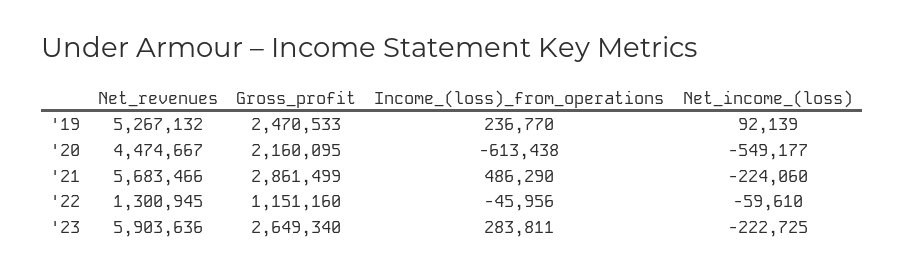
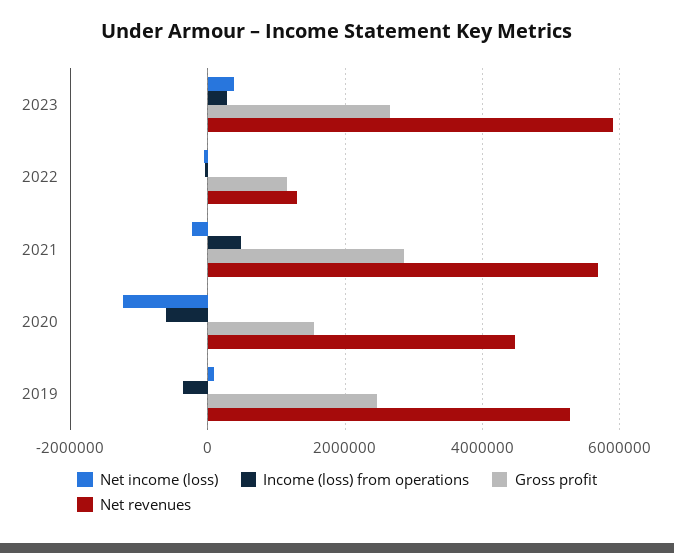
  {
    "Net_revenues": {
      "'19": 5267132,
      "'20": 4474667,
      "'21": 5683466,
      "'22": 1300945,
      "'23": 5903636
    },
    "Gross_profit": {
      "'19": 2470533,
-     "'20": 2160095,
+     "'20": 1600000,
      "'21": 2861499,
      "'22": 1151160,
      "'23": 2649340
    },
    "Income_(loss)_from_operations": {
-     "'19": 236770,
+     "'19": -400000,
      "'20": -613438,
      "'21": 486290,
      "'22": -45956,
      "'23": 283811
    },
    "Net_income_(loss)": {
      "'19": 92139,
-     "'20": -549177,
+     "'20": -1200000,
      "'21": -224060,
      "'22": -59610,
-     "'23": -222725
+     "'23": 400000
    }
  }

